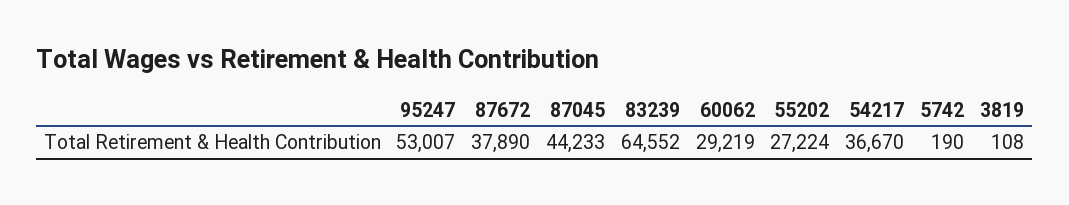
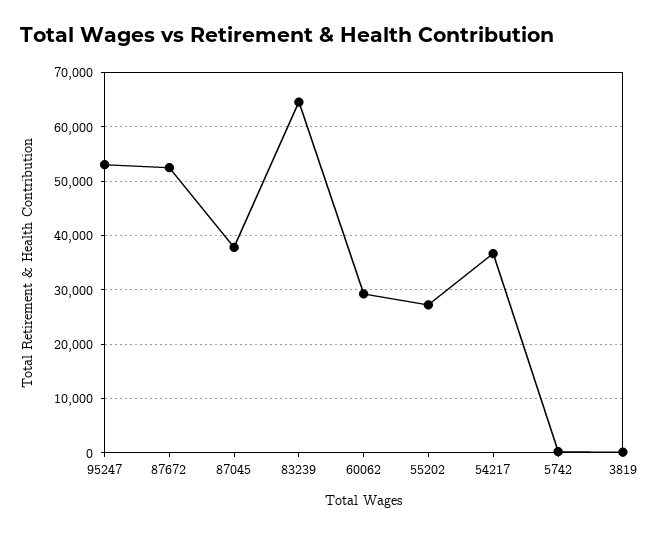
  {
    "95247": 53007,
-   "87672": 37890,
+   "87672": 52000,
-   "87045": 44233,
+   "87045": 38000,
    "83239": 64552,
    "60062": 29219,
    "55202": 27224,
    "54217": 36670,
    "5742": 190,
    "3819": 108
  }

